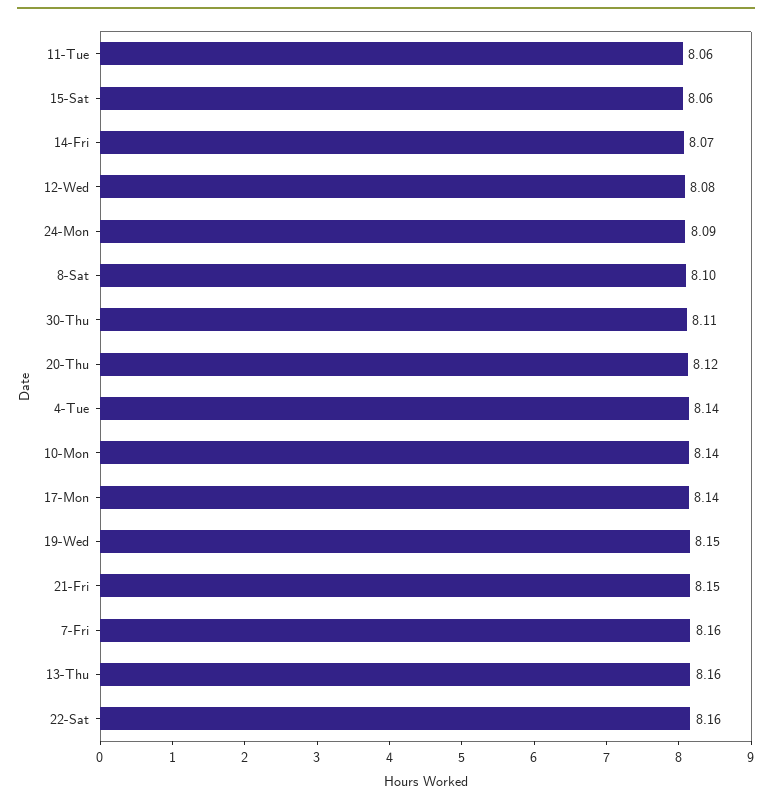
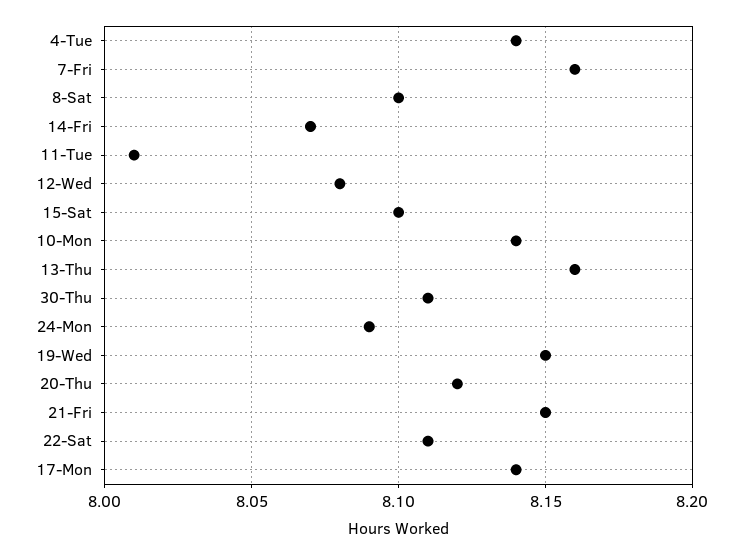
  {
-   "11-Tue": 8.06,
+   "11-Tue": 8.01,
-   "15-Sat": 8.06,
+   "15-Sat": 8.1,
    "14-Fri": 8.07,
    "12-Wed": 8.08,
    "24-Mon": 8.09,
    "8-Sat": 8.1,
    "30-Thu": 8.11,
    "20-Thu": 8.12,
    "4-Tue": 8.14,
    "10-Mon": 8.14,
    "17-Mon": 8.14,
    "19-Wed": 8.15,
    "21-Fri": 8.15,
    "7-Fri": 8.16,
    "13-Thu": 8.16,
-   "22-Sat": 8.16
+   "22-Sat": 8.11
  }

